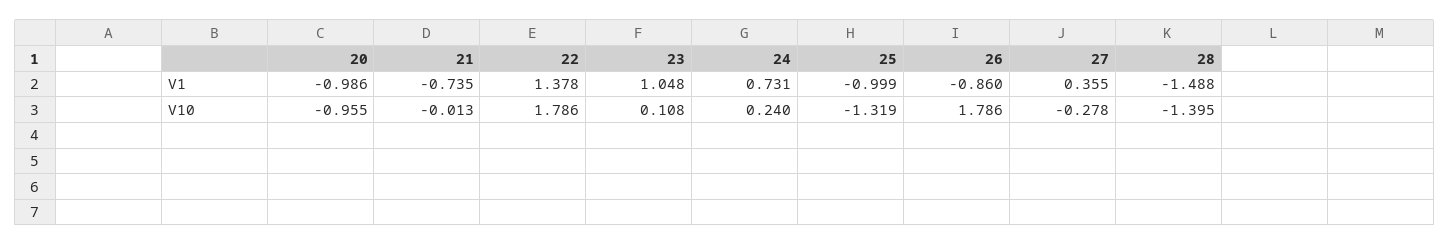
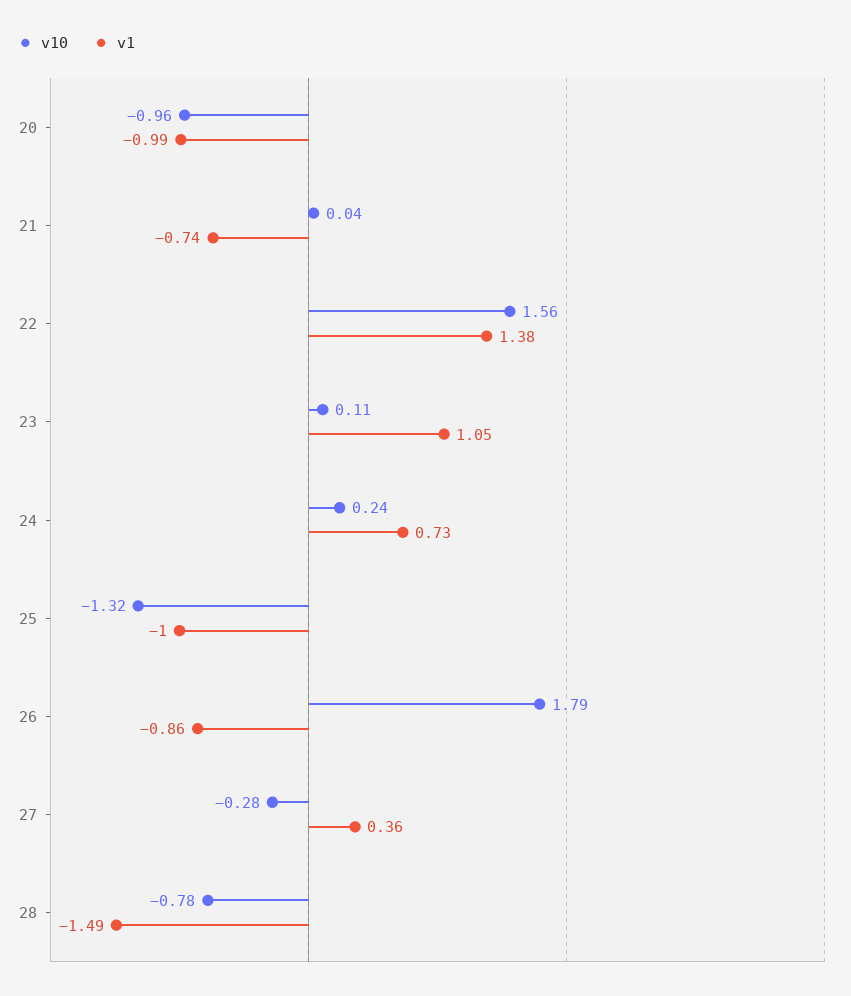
  {
    "V1": {
      "20": -0.986,
      "21": -0.735,
      "22": 1.378,
      "23": 1.048,
      "24": 0.731,
      "25": -0.999,
      "26": -0.86,
      "27": 0.355,
      "28": -1.488
    },
    "V10": {
      "20": -0.955,
-     "21": -0.013,
+     "21": 0.04,
-     "22": 1.786,
+     "22": 1.56,
      "23": 0.108,
      "24": 0.24,
      "25": -1.319,
      "26": 1.786,
      "27": -0.278,
-     "28": -1.395
+     "28": -0.78
    }
  }

